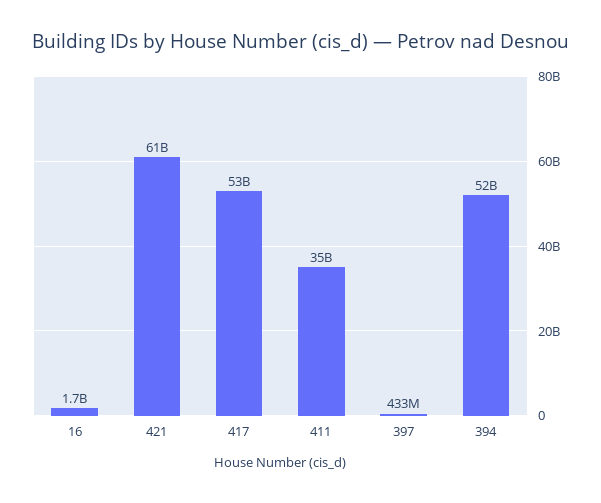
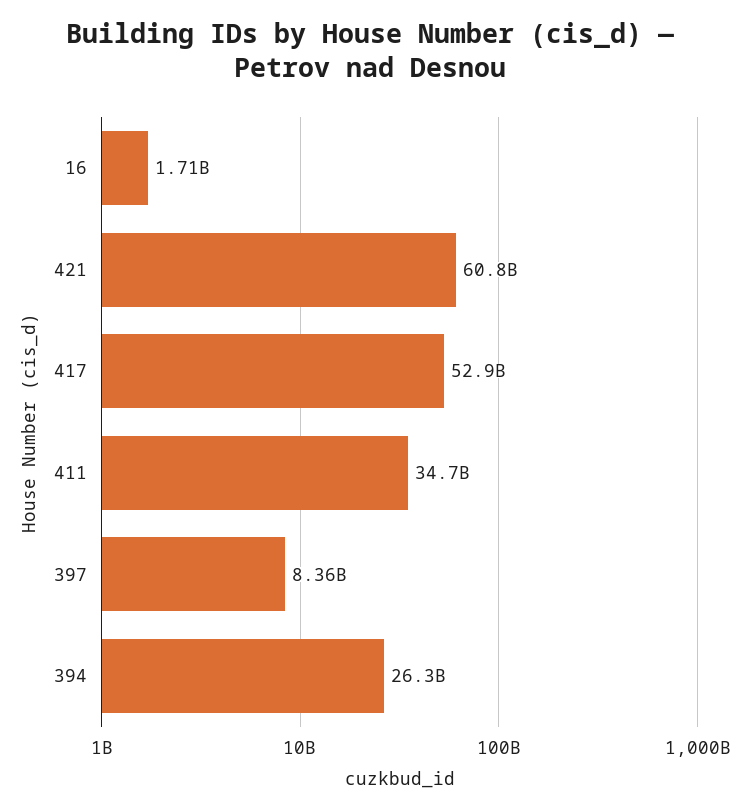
  {
    "16": 1710000000,
    "421": 60800000000,
    "417": 52900000000,
    "411": 34700000000,
-   "397": 433000000,
+   "397": 8360000000,
-   "394": 52000000000
+   "394": 26300000000
  }

